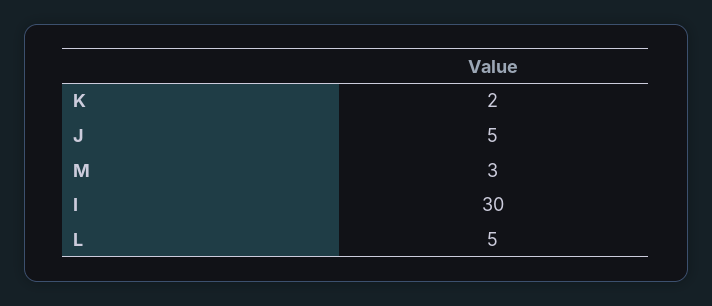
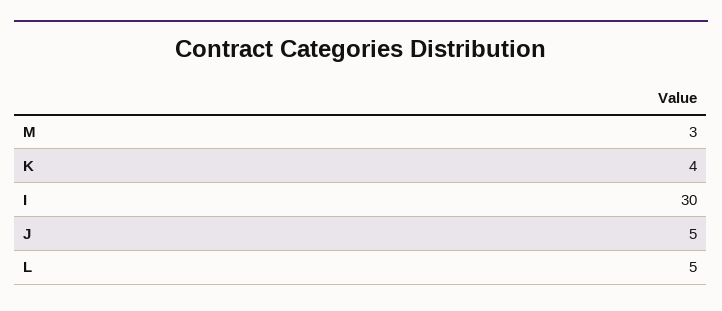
  {
-   "K": 2,
+   "K": 4,
    "J": 5,
    "M": 3,
    "I": 30,
    "L": 5
  }

